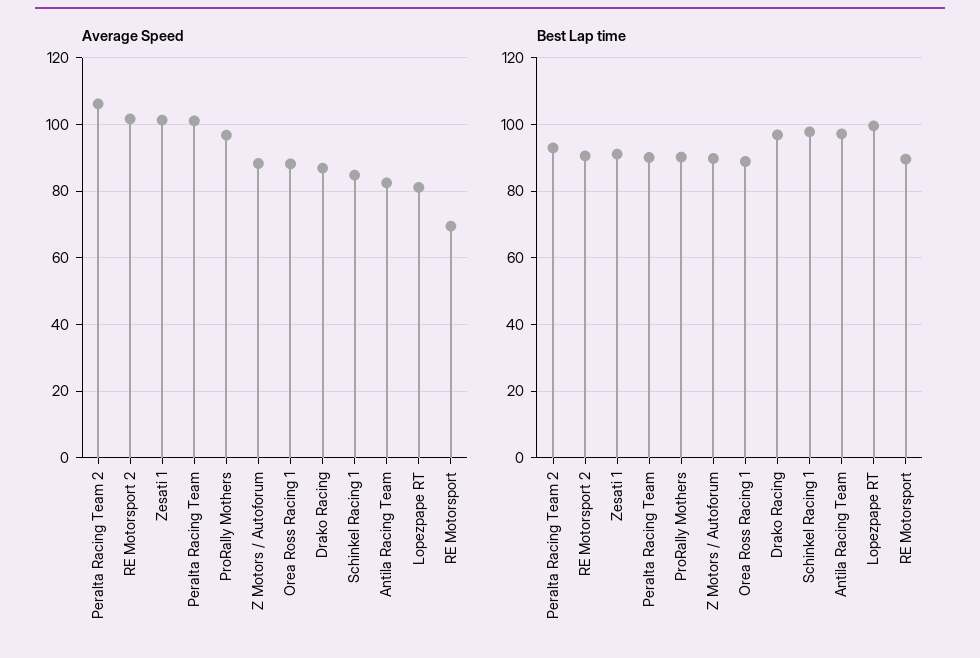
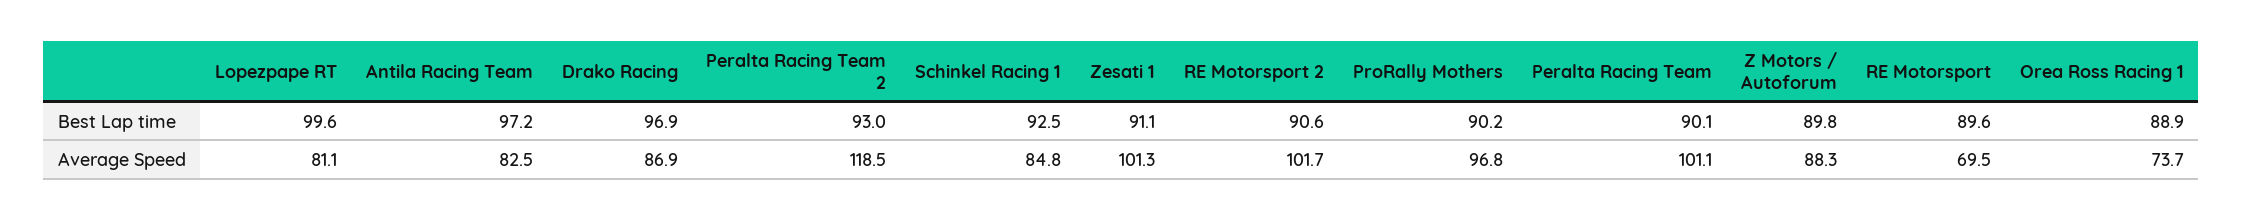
  {
    "Average Speed": {
-     "Peralta Racing Team 2": 106,
+     "Peralta Racing Team 2": 118.5,
      "RE Motorsport 2": 101.7,
      "Zesati 1": 101.3,
      "Peralta Racing Team": 101.1,
      "ProRally Mothers": 96.8,
      "Z Motors / Autoforum": 88.3,
-     "Orea Ross Racing 1": 88,
+     "Orea Ross Racing 1": 73.7,
      "Drako Racing": 86.9,
      "Schinkel Racing 1": 84.8,
      "Antila Racing Team": 82.5,
      "Lopezpape RT": 81.1,
      "RE Motorsport": 69.5
    },
    "Best Lap time": {
      "Peralta Racing Team 2": 93,
      "RE Motorsport 2": 90.6,
      "Zesati 1": 91.1,
      "Peralta Racing Team": 90.1,
      "ProRally Mothers": 90.2,
      "Z Motors / Autoforum": 89.8,
      "Orea Ross Racing 1": 88.9,
      "Drako Racing": 96.9,
-     "Schinkel Racing 1": 98,
+     "Schinkel Racing 1": 92.5,
      "Antila Racing Team": 97.2,
      "Lopezpape RT": 99.6,
      "RE Motorsport": 89.6
    }
  }

